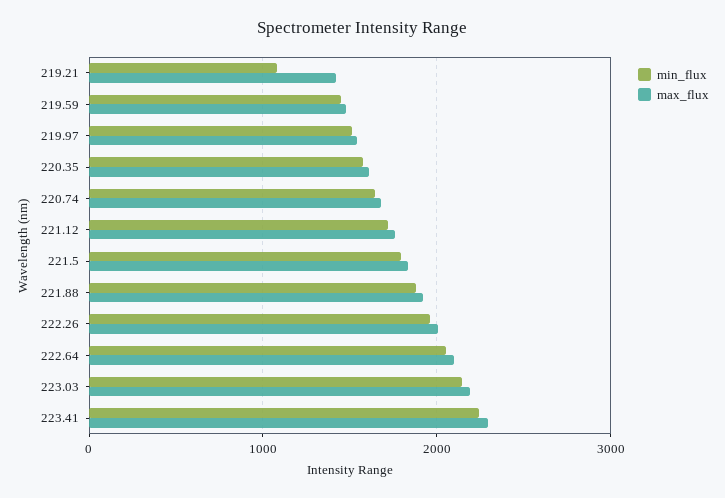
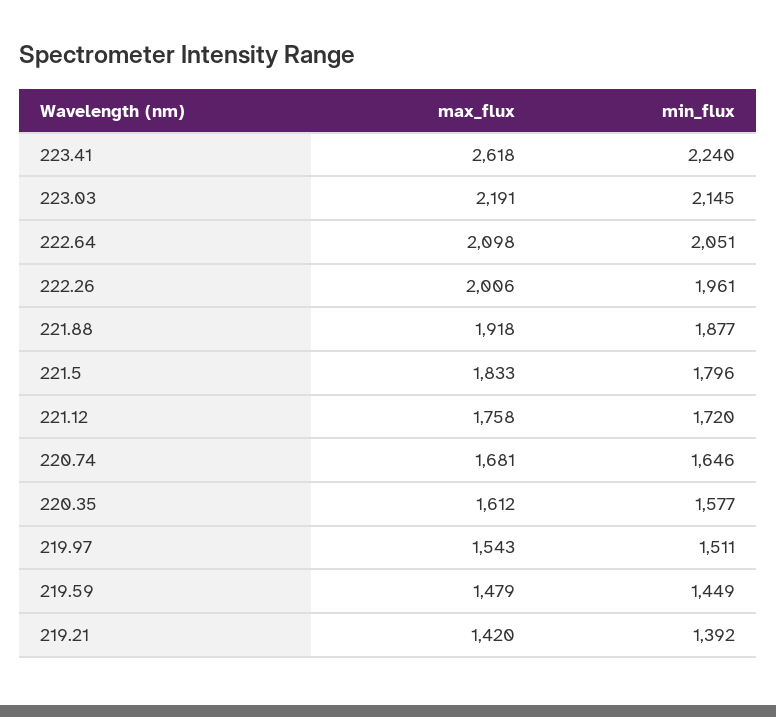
  {
    "min_flux": {
-     "219.21": 1100,
+     "219.21": 1392,
      "219.59": 1449,
      "219.97": 1511,
      "220.35": 1577,
      "220.74": 1646,
      "221.12": 1720,
      "221.5": 1796,
      "221.88": 1877,
      "222.26": 1961,
      "222.64": 2051,
      "223.03": 2145,
      "223.41": 2240
    },
    "max_flux": {
      "219.21": 1420,
      "219.59": 1479,
      "219.97": 1543,
      "220.35": 1612,
      "220.74": 1681,
      "221.12": 1758,
      "221.5": 1833,
      "221.88": 1918,
      "222.26": 2006,
      "222.64": 2098,
      "223.03": 2191,
-     "223.41": 2300
+     "223.41": 2618
    }
  }

